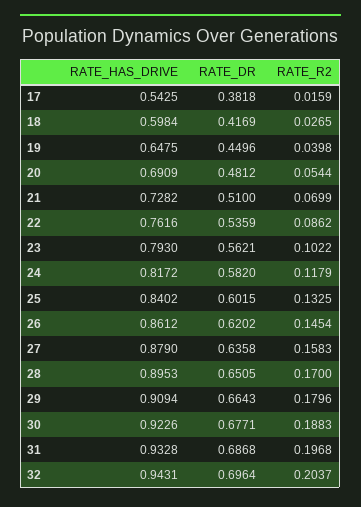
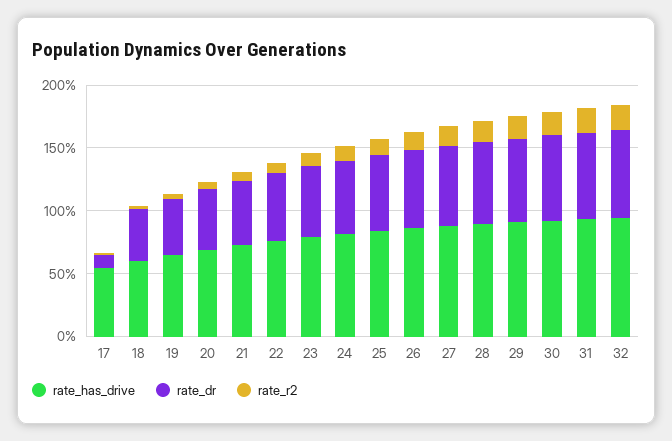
  {
    "RATE_HAS_DRIVE": {
      "17": 0.5425,
      "18": 0.5984,
      "19": 0.6475,
      "20": 0.6909,
      "21": 0.7282,
      "22": 0.7616,
      "23": 0.793,
      "24": 0.8172,
      "25": 0.8402,
      "26": 0.8612,
      "27": 0.879,
      "28": 0.8953,
      "29": 0.9094,
      "30": 0.9226,
      "31": 0.9328,
      "32": 0.9431
    },
    "RATE_DR": {
-     "17": 0.3818,
+     "17": 0.1,
      "18": 0.4169,
      "19": 0.4496,
      "20": 0.4812,
      "21": 0.51,
      "22": 0.5359,
      "23": 0.5621,
      "24": 0.582,
      "25": 0.6015,
      "26": 0.6202,
      "27": 0.6358,
      "28": 0.6505,
      "29": 0.6643,
      "30": 0.6771,
      "31": 0.6868,
      "32": 0.6964
    },
    "RATE_R2": {
      "17": 0.0159,
      "18": 0.0265,
      "19": 0.0398,
      "20": 0.0544,
      "21": 0.0699,
      "22": 0.0862,
      "23": 0.1022,
      "24": 0.1179,
      "25": 0.1325,
      "26": 0.1454,
      "27": 0.1583,
      "28": 0.17,
      "29": 0.1796,
      "30": 0.1883,
      "31": 0.1968,
      "32": 0.2037
    }
  }

